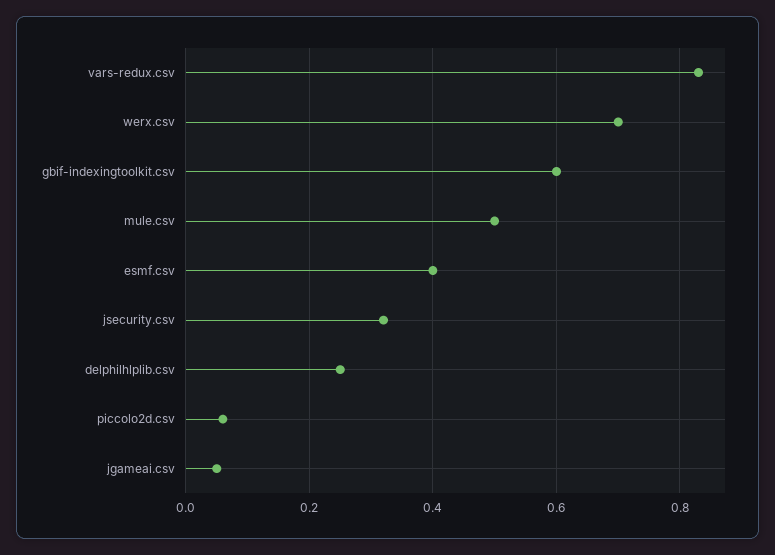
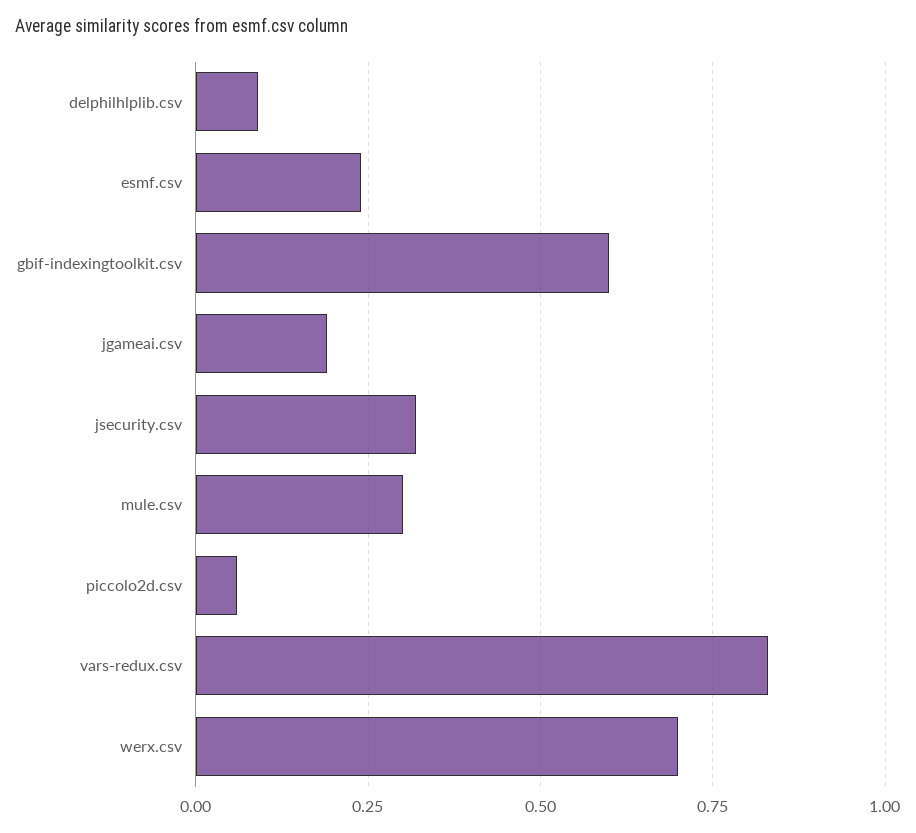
  {
    "vars-redux.csv": 0.85,
    "werx.csv": 0.7,
    "gbif-indexingtoolkit.csv": 0.6,
-   "mule.csv": 0.5,
+   "mule.csv": 0.3,
-   "esmf.csv": 0.4,
+   "esmf.csv": 0.25,
    "jsecurity.csv": 0.3,
-   "delphilhlplib.csv": 0.25,
+   "delphilhlplib.csv": 0.1,
    "piccolo2d.csv": 0.05,
-   "jgameai.csv": 0.05
+   "jgameai.csv": 0.2
  }

